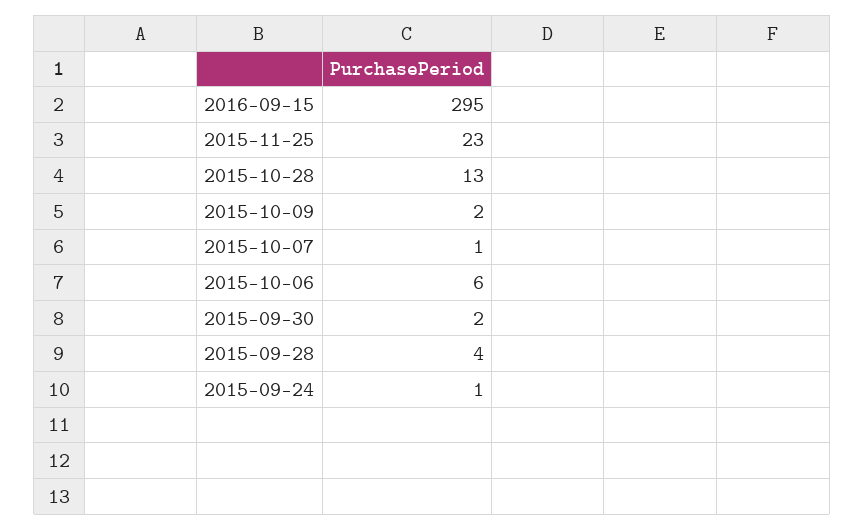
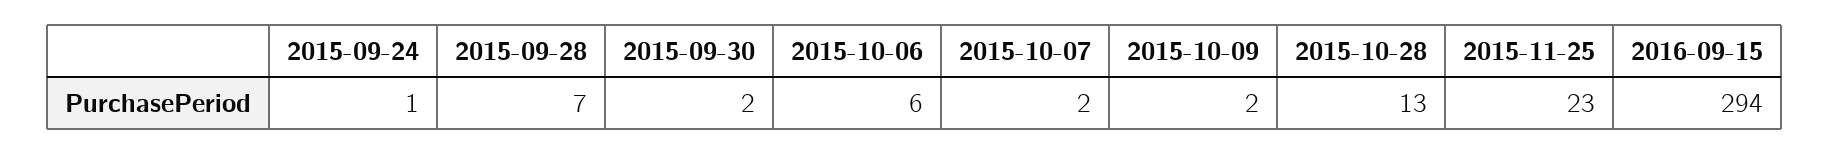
  {
-   "2016-09-15": 295,
+   "2016-09-15": 294,
    "2015-11-25": 23,
    "2015-10-28": 13,
    "2015-10-09": 2,
-   "2015-10-07": 1,
+   "2015-10-07": 2,
    "2015-10-06": 6,
    "2015-09-30": 2,
-   "2015-09-28": 4,
+   "2015-09-28": 7,
    "2015-09-24": 1
  }

